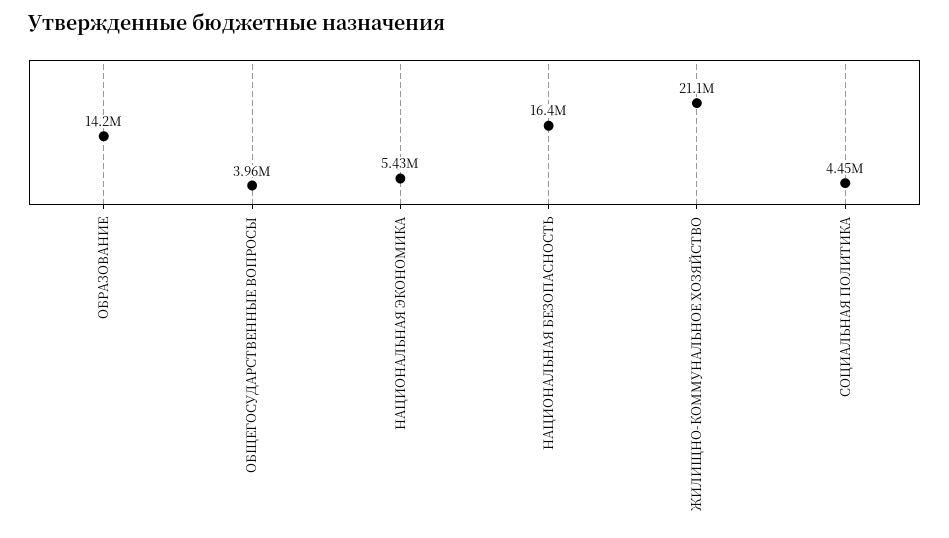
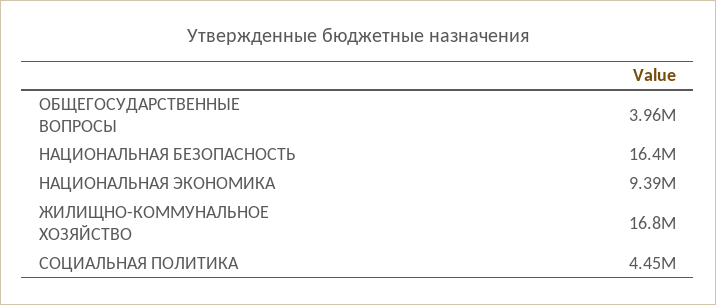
  {
-   "ОБРАЗОВАНИЕ": 14200000,
    "ОБЩЕГОСУДАРСТВЕННЫЕ ВОПРОСЫ": 3960000,
-   "НАЦИОНАЛЬНАЯ ЭКОНОМИКА": 5430000,
+   "НАЦИОНАЛЬНАЯ ЭКОНОМИКА": 9390000,
    "НАЦИОНАЛЬНАЯ БЕЗОПАСНОСТЬ": 16400000,
-   "ЖИЛИЩНО-КОММУНАЛЬНОЕ ХОЗЯЙСТВО": 21100000,
+   "ЖИЛИЩНО-КОММУНАЛЬНОЕ ХОЗЯЙСТВО": 16800000,
    "СОЦИАЛЬНАЯ ПОЛИТИКА": 4450000
  }

